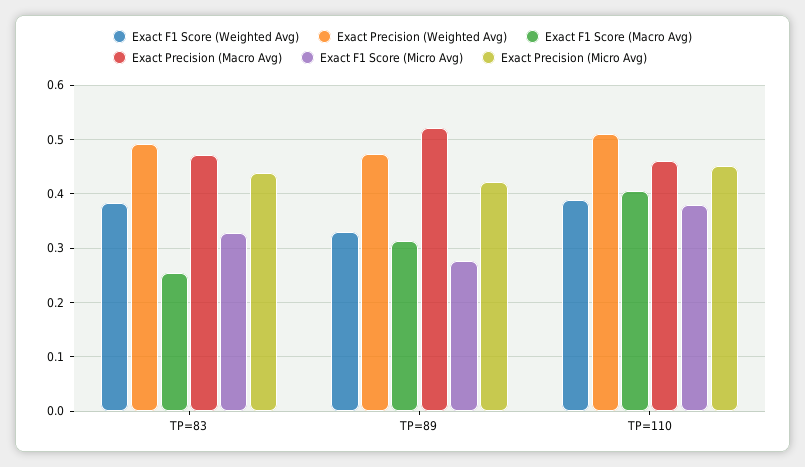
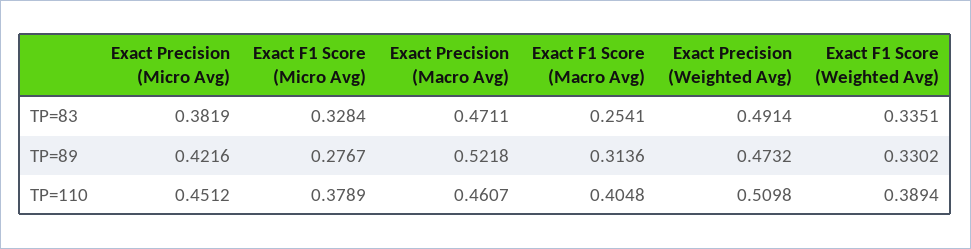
  {
    "Exact F1 Score (Weighted Avg)": {
-     "TP=83": 0.38,
+     "TP=83": 0.3351,
      "TP=89": 0.3302,
      "TP=110": 0.3894
    },
    "Exact Precision (Weighted Avg)": {
      "TP=83": 0.4914,
      "TP=89": 0.4732,
      "TP=110": 0.5098
    },
    "Exact F1 Score (Macro Avg)": {
      "TP=83": 0.2541,
      "TP=89": 0.3136,
      "TP=110": 0.4048
    },
    "Exact Precision (Macro Avg)": {
      "TP=83": 0.4711,
      "TP=89": 0.5218,
      "TP=110": 0.4607
    },
    "Exact F1 Score (Micro Avg)": {
      "TP=83": 0.3284,
      "TP=89": 0.2767,
      "TP=110": 0.3789
    },
    "Exact Precision (Micro Avg)": {
-     "TP=83": 0.44,
+     "TP=83": 0.3819,
      "TP=89": 0.4216,
      "TP=110": 0.4512
    }
  }

